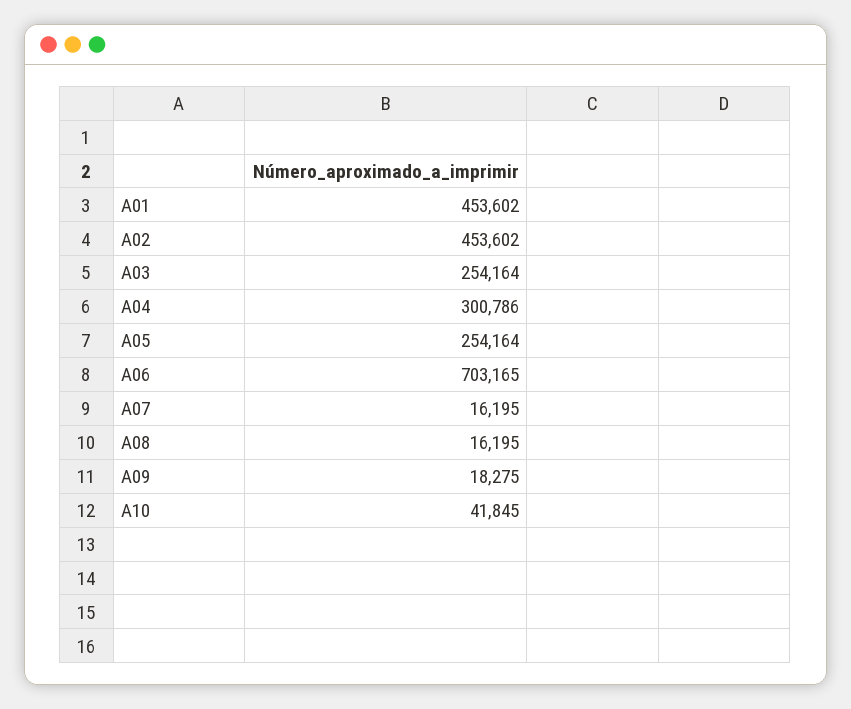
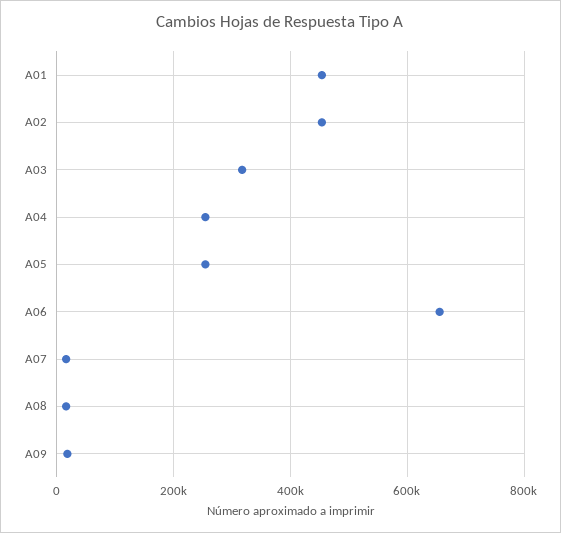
  {
    "A01": 453602,
    "A02": 453602,
-   "A03": 254164,
+   "A03": 320000,
-   "A04": 300786,
+   "A04": 260000,
    "A05": 254164,
-   "A06": 703165,
+   "A06": 660000,
    "A07": 16195,
    "A08": 16195,
-   "A09": 18275,
+   "A09": 18275
-   "A10": 41845
  }

